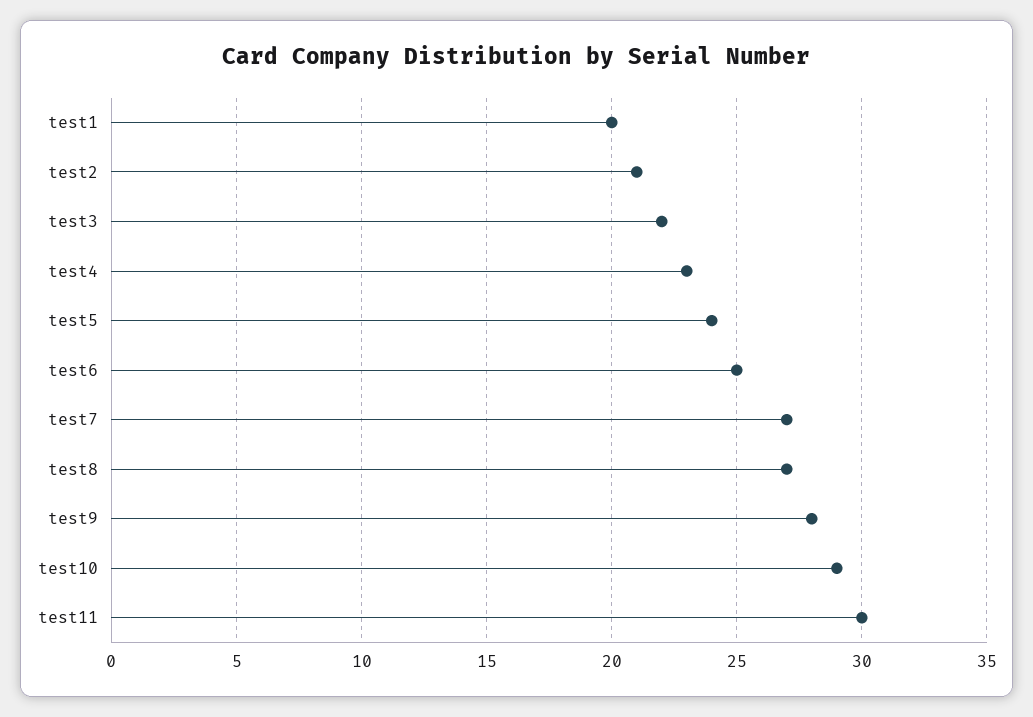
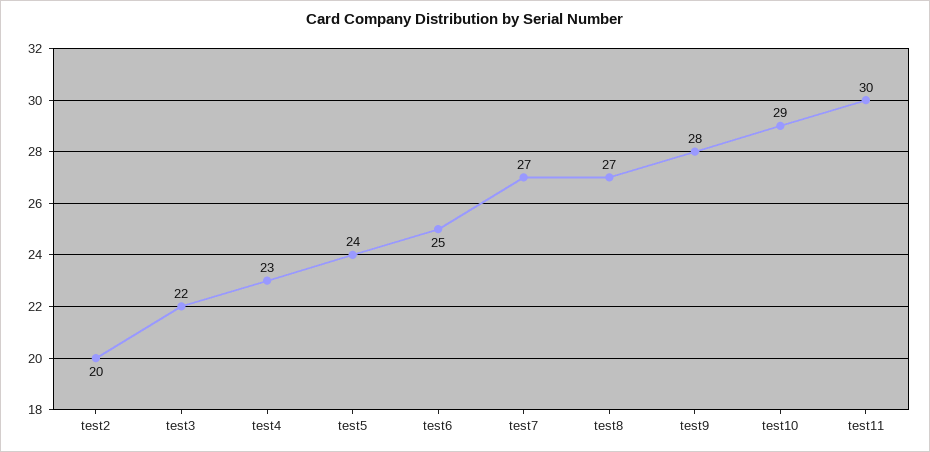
  {
-   "test1": 20,
-   "test2": 21,
+   "test2": 20,
    "test3": 22,
    "test4": 23,
    "test5": 24,
    "test6": 25,
    "test7": 27,
    "test8": 27,
    "test9": 28,
    "test10": 29,
    "test11": 30
  }

